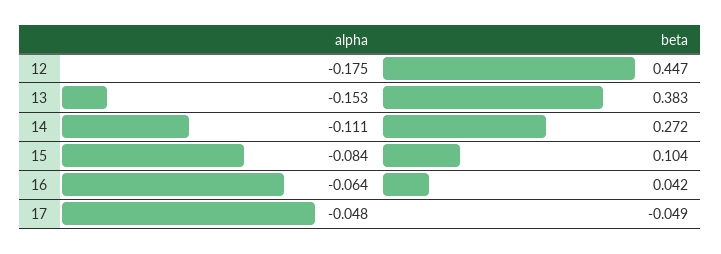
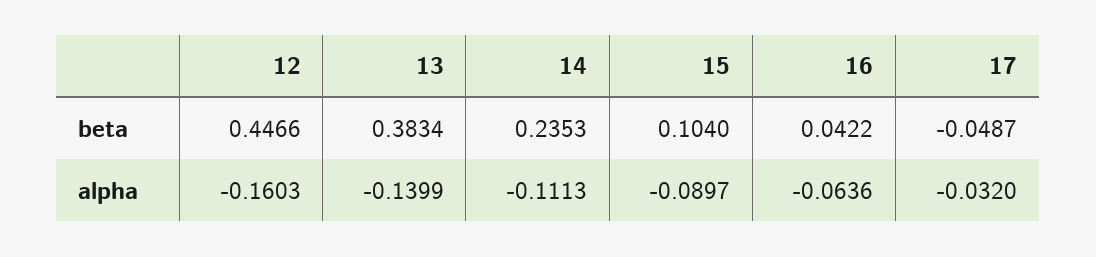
  {
    "alpha": {
-     "12": -0.175,
+     "12": -0.1603,
-     "13": -0.153,
+     "13": -0.1399,
      "14": -0.1113,
-     "15": -0.084,
+     "15": -0.0897,
      "16": -0.0636,
-     "17": -0.048
+     "17": -0.032
    },
    "beta": {
      "12": 0.4466,
      "13": 0.3834,
-     "14": 0.272,
+     "14": 0.2353,
      "15": 0.104,
      "16": 0.0422,
      "17": -0.0487
    }
  }

